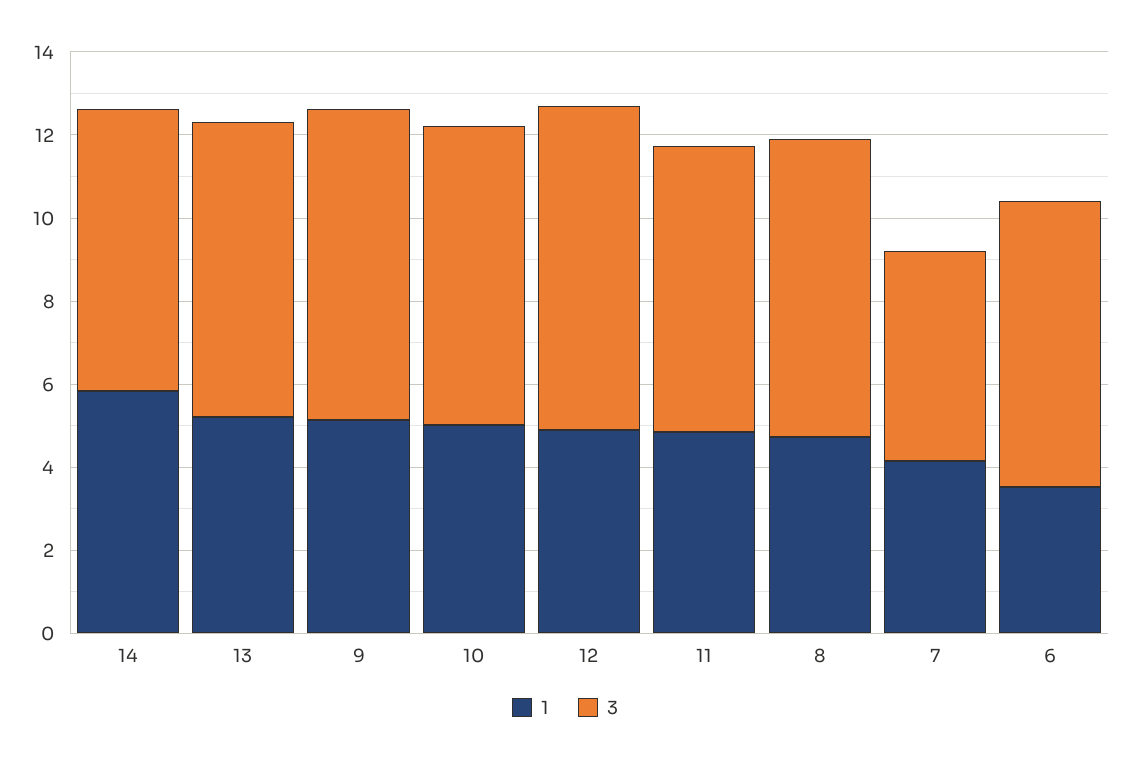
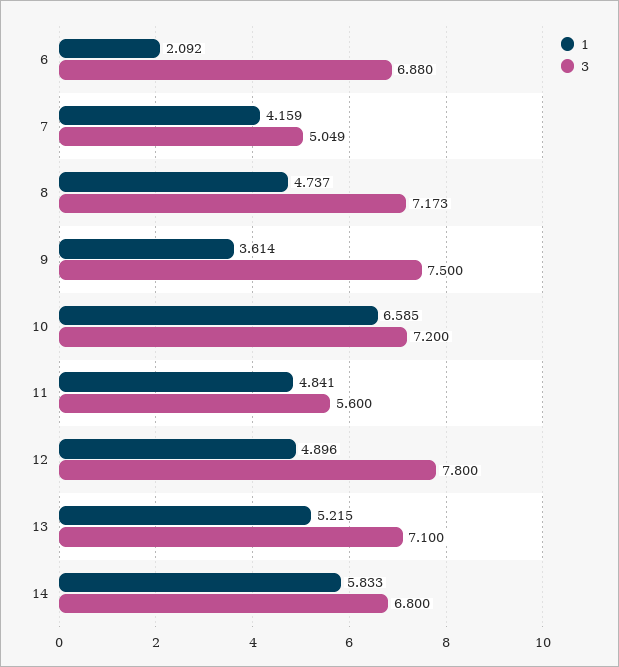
  {
    "1": {
      "14": 5.833,
      "13": 5.215,
-     "9": 5,
+     "9": 3.614,
-     "10": 5,
+     "10": 6.585,
      "12": 4.896,
      "11": 4.841,
      "8": 4.737,
      "7": 4.159,
-     "6": 3.5
+     "6": 2.092
    },
    "3": {
      "14": 6.8,
      "13": 7.1,
      "9": 7.5,
      "10": 7.2,
      "12": 7.8,
-     "11": 7,
+     "11": 5.6,
      "8": 7.173,
      "7": 5.049,
      "6": 6.88
    }
  }

